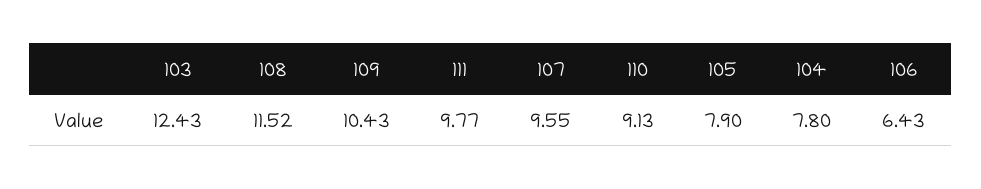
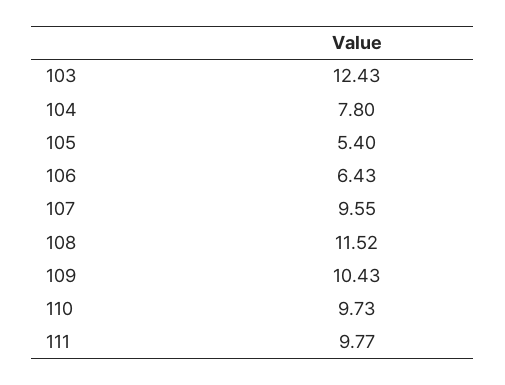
  {
    "103": 12.43,
    "108": 11.52,
    "109": 10.43,
    "111": 9.77,
    "107": 9.55,
-   "110": 9.13,
+   "110": 9.73,
-   "105": 7.9,
+   "105": 5.4,
    "104": 7.8,
    "106": 6.43
  }

